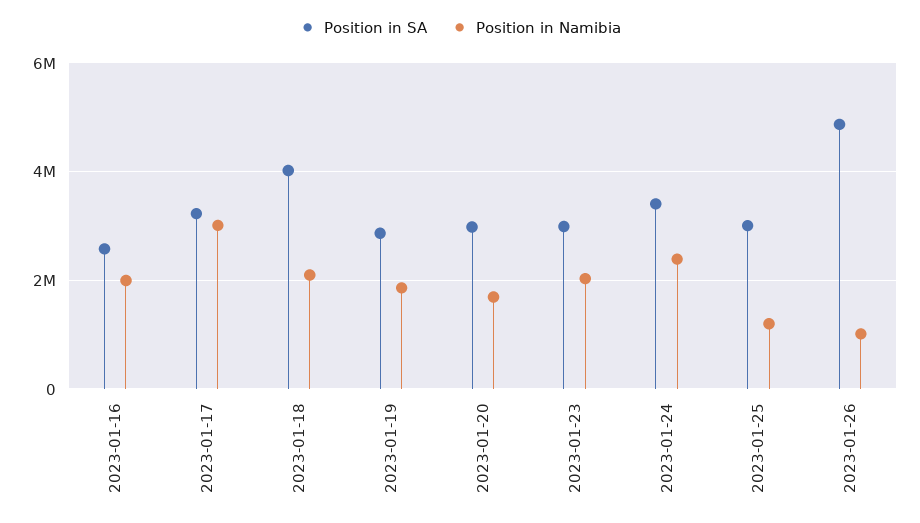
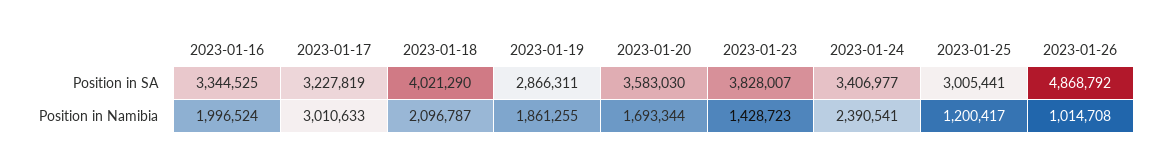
  {
    "Position in SA": {
-     "2023-01-16": 2600000,
+     "2023-01-16": 3344525,
      "2023-01-17": 3227819,
      "2023-01-18": 4021290,
      "2023-01-19": 2866311,
-     "2023-01-20": 3000000,
+     "2023-01-20": 3583030,
-     "2023-01-23": 3000000,
+     "2023-01-23": 3828007,
      "2023-01-24": 3406977,
      "2023-01-25": 3005441,
      "2023-01-26": 4868792
    },
    "Position in Namibia": {
      "2023-01-16": 1996524,
      "2023-01-17": 3010633,
      "2023-01-18": 2096787,
      "2023-01-19": 1861255,
      "2023-01-20": 1693344,
-     "2023-01-23": 2000000,
+     "2023-01-23": 1428723,
      "2023-01-24": 2390541,
      "2023-01-25": 1200417,
      "2023-01-26": 1014708
    }
  }

